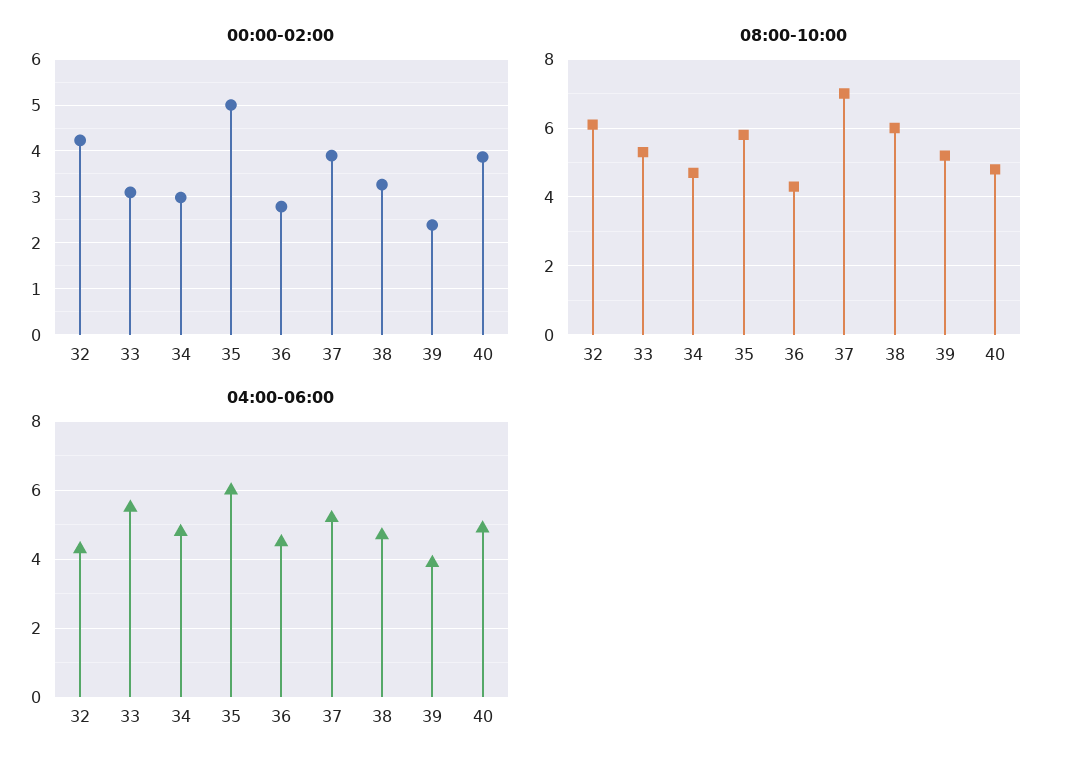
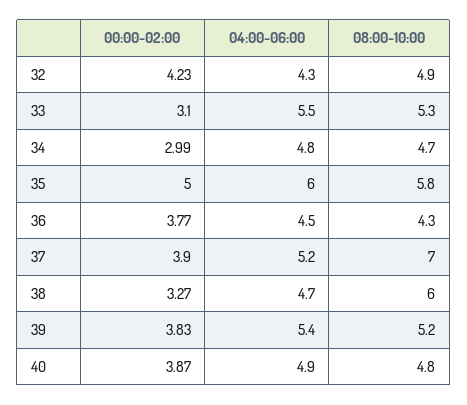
  {
    "00:00-02:00": {
      "32": 4.23,
      "33": 3.1,
      "34": 2.99,
      "35": 5,
-     "36": 2.8,
+     "36": 3.77,
      "37": 3.9,
      "38": 3.27,
-     "39": 2.4,
+     "39": 3.83,
      "40": 3.87
    },
    "08:00-10:00": {
-     "32": 6,
+     "32": 4.9,
      "33": 5.3,
      "34": 4.7,
      "35": 5.8,
      "36": 4.3,
      "37": 7,
      "38": 6,
      "39": 5.2,
      "40": 4.8
    },
    "04:00-06:00": {
      "32": 4.3,
      "33": 5.5,
      "34": 4.8,
      "35": 6,
      "36": 4.5,
      "37": 5.2,
      "38": 4.7,
-     "39": 4,
+     "39": 5.4,
      "40": 4.9
    }
  }

